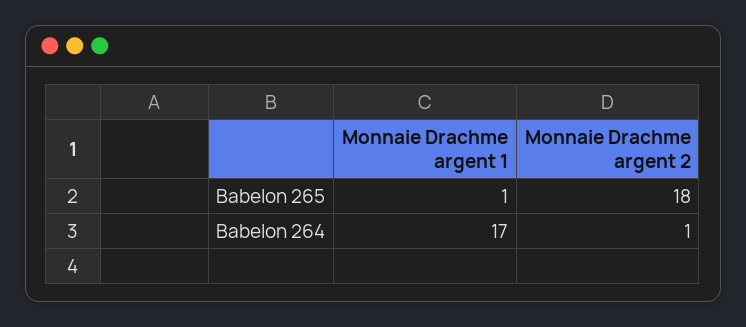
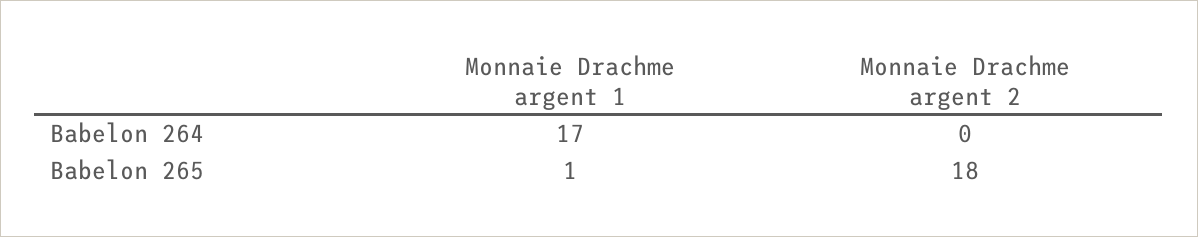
  {
    "Monnaie Drachme argent 1": {
      "Babelon 265": 1,
      "Babelon 264": 17
    },
    "Monnaie Drachme argent 2": {
      "Babelon 265": 18,
-     "Babelon 264": 1
+     "Babelon 264": 0
    }
  }

